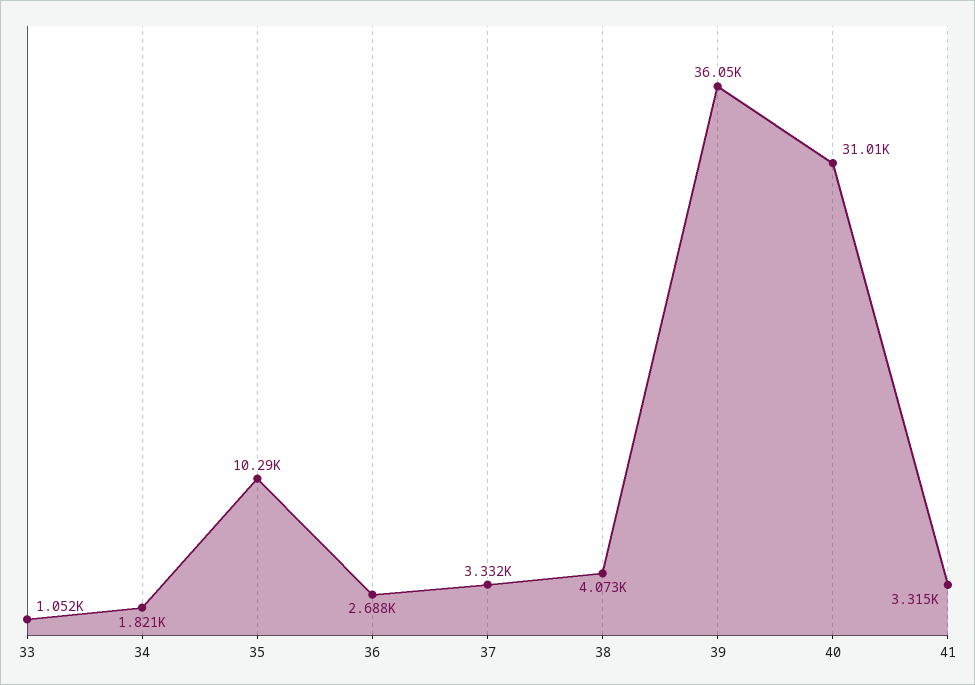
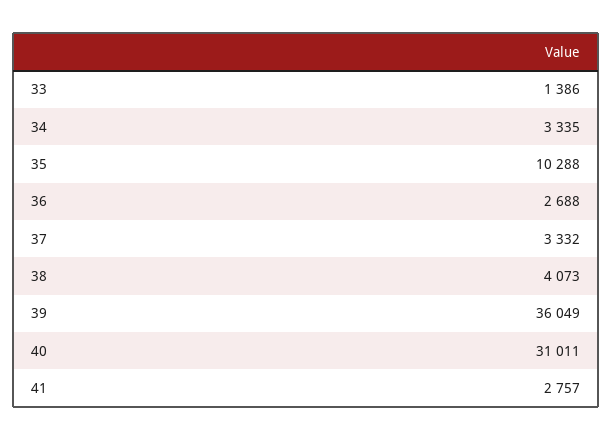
  {
-   "33": 1052,
+   "33": 1386,
-   "34": 1821,
+   "34": 3335,
    "35": 10288,
    "36": 2688,
    "37": 3332,
    "38": 4073,
    "39": 36049,
    "40": 31011,
-   "41": 3315
+   "41": 2757
  }

